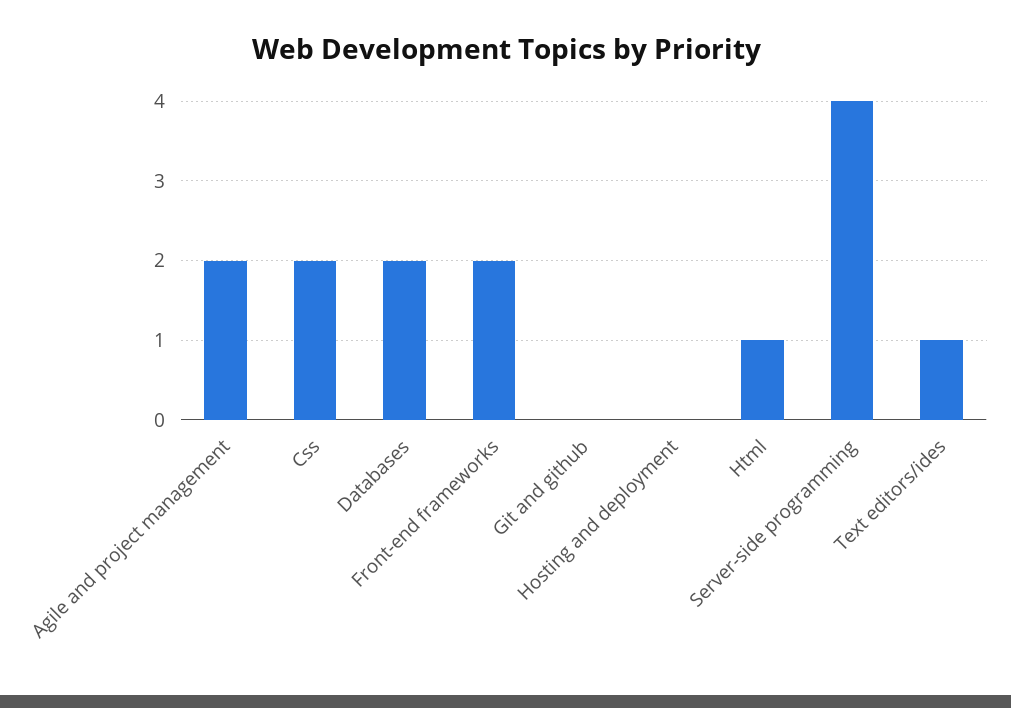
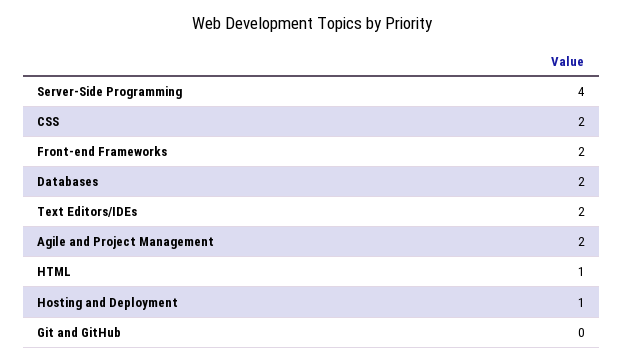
  {
    "Agile and project management": 2,
    "Css": 2,
    "Databases": 2,
    "Front-end frameworks": 2,
    "Git and github": 0,
-   "Hosting and deployment": 0,
+   "Hosting and deployment": 1,
    "Html": 1,
    "Server-side programming": 4,
-   "Text editors/ides": 1
+   "Text editors/ides": 2
  }

